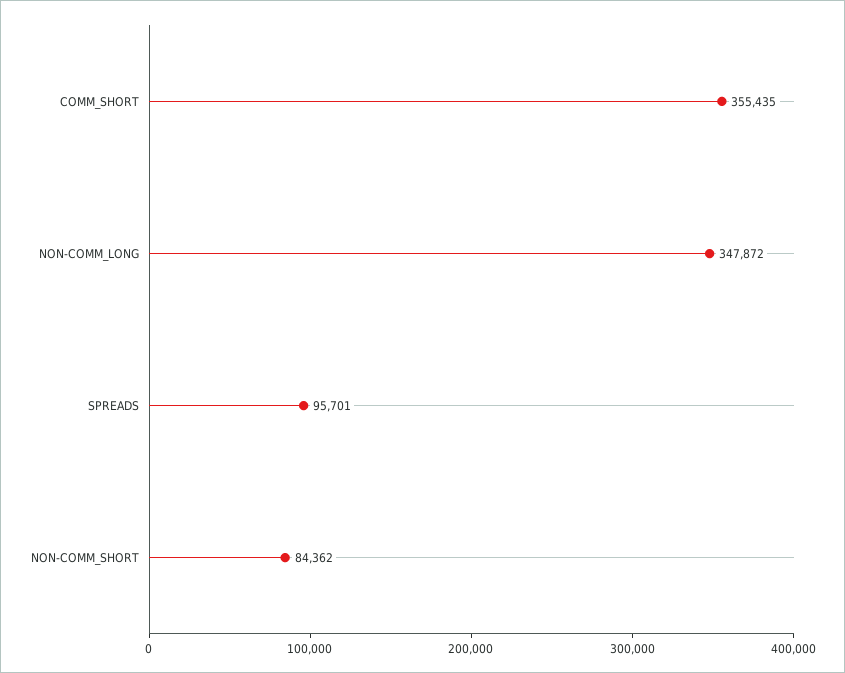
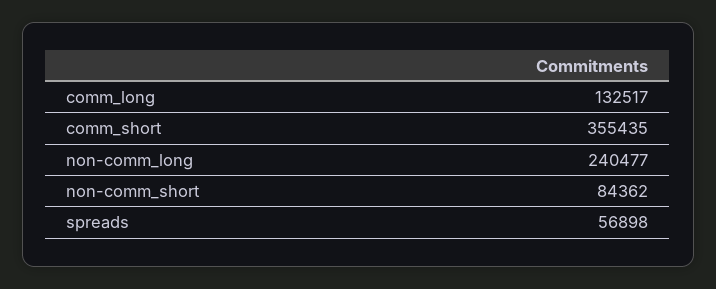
  {
    "COMM_SHORT": 355435,
-   "NON-COMM_LONG": 347872,
+   "NON-COMM_LONG": 240477,
-   "SPREADS": 95701,
+   "SPREADS": 56898,
-   "NON-COMM_SHORT": 84362
+   "NON-COMM_SHORT": 84362,
+   "comm_long": 132517
  }

